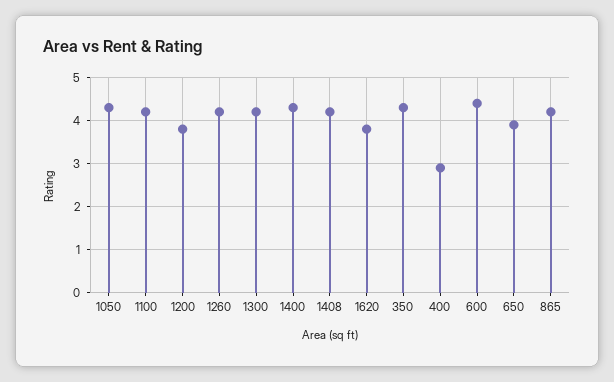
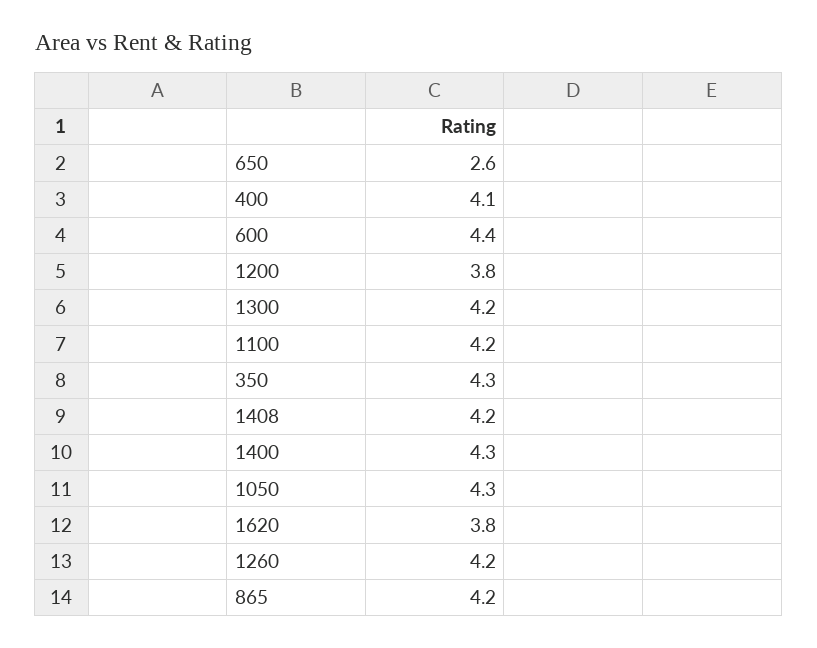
  {
    "1050": 4.3,
    "1100": 4.2,
    "1200": 3.8,
    "1260": 4.2,
    "1300": 4.2,
    "1400": 4.3,
    "1408": 4.2,
    "1620": 3.8,
    "350": 4.3,
-   "400": 3,
+   "400": 4.1,
    "600": 4.4,
-   "650": 4,
+   "650": 2.6,
    "865": 4.2
  }

